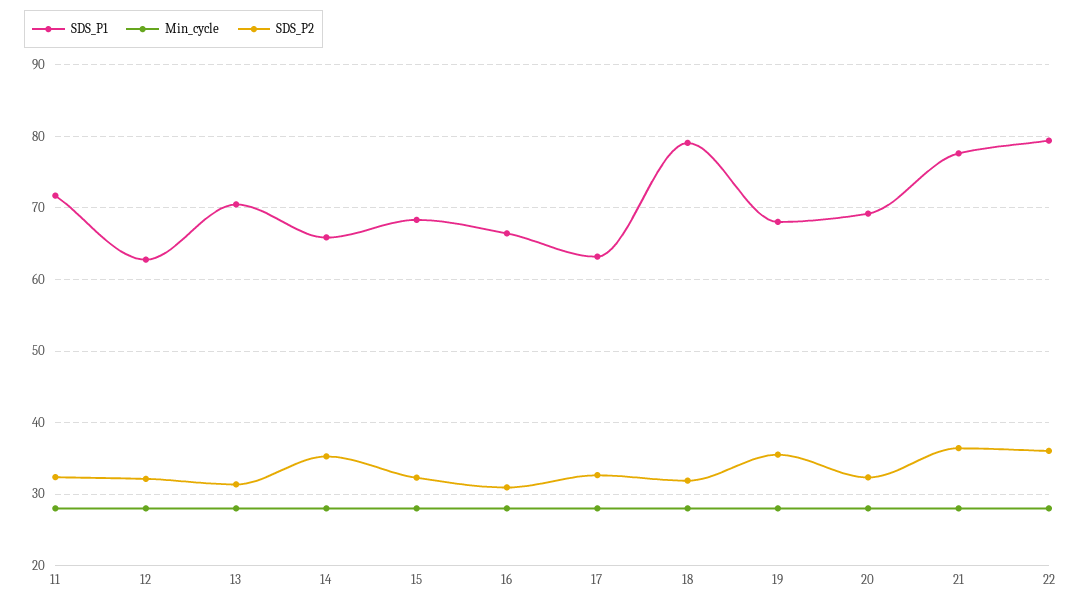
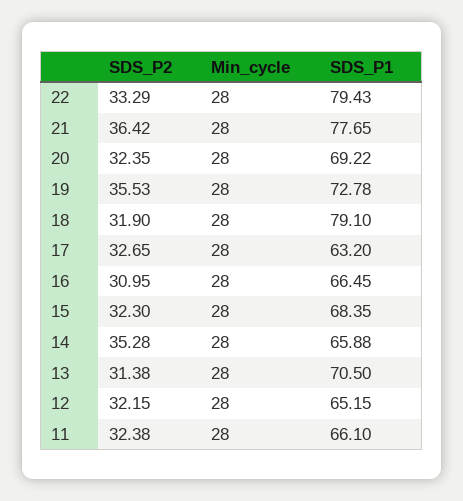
  {
    "SDS_P1": {
-     "11": 72,
+     "11": 66.1,
-     "12": 63,
+     "12": 65.15,
      "13": 70.5,
      "14": 65.88,
      "15": 68.35,
      "16": 66.45,
      "17": 63.2,
      "18": 79.1,
-     "19": 68,
+     "19": 72.78,
      "20": 69.22,
      "21": 77.65,
      "22": 79.43
    },
    "Min_cycle": {
      "11": 28,
      "12": 28,
      "13": 28,
      "14": 28,
      "15": 28,
      "16": 28,
      "17": 28,
      "18": 28,
      "19": 28,
      "20": 28,
      "21": 28,
      "22": 28
    },
    "SDS_P2": {
      "11": 32.38,
      "12": 32.15,
      "13": 31.38,
      "14": 35.28,
      "15": 32.3,
      "16": 30.95,
      "17": 32.65,
      "18": 31.9,
      "19": 35.53,
      "20": 32.35,
      "21": 36.42,
-     "22": 36
+     "22": 33.29
    }
  }

